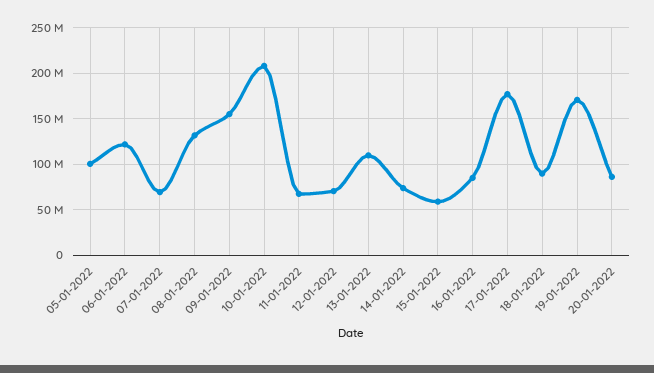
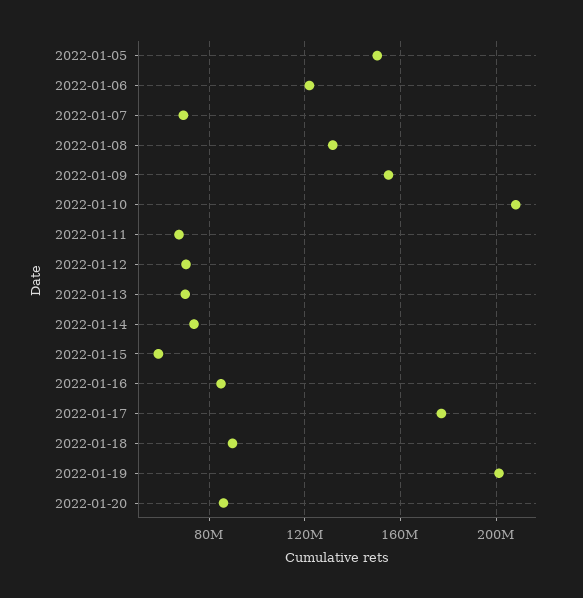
  {
-   "05-01-2022": 100000000,
+   "05-01-2022": 150000000,
    "06-01-2022": 120000000,
    "07-01-2022": 70000000,
    "08-01-2022": 130000000,
    "09-01-2022": 155000000,
    "10-01-2022": 210000000,
    "11-01-2022": 65000000,
    "12-01-2022": 70000000,
-   "13-01-2022": 110000000,
+   "13-01-2022": 70000000,
    "14-01-2022": 75000000,
    "15-01-2022": 60000000,
    "16-01-2022": 85000000,
    "17-01-2022": 175000000,
    "18-01-2022": 90000000,
-   "19-01-2022": 170000000,
+   "19-01-2022": 200000000,
    "20-01-2022": 85000000
  }

